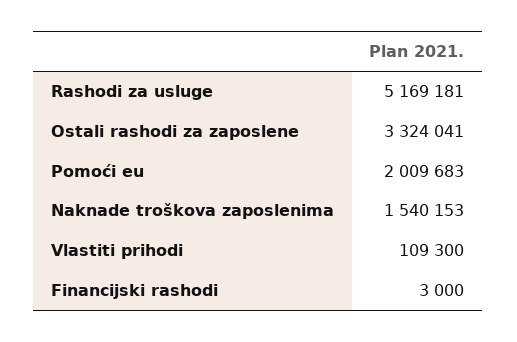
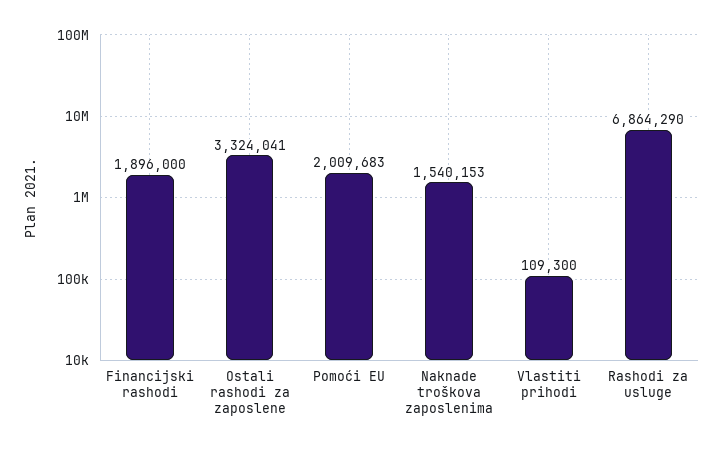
  {
-   "Rashodi za usluge": 5169181,
+   "Rashodi za usluge": 6864290,
    "Ostali rashodi za zaposlene": 3324041,
    "Pomoći eu": 2009683,
    "Naknade troškova zaposlenima": 1540153,
    "Vlastiti prihodi": 109300,
-   "Financijski rashodi": 3000
+   "Financijski rashodi": 1896000
  }

